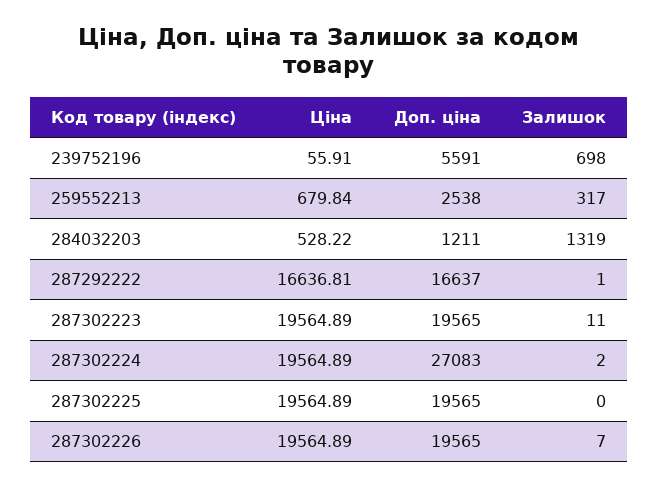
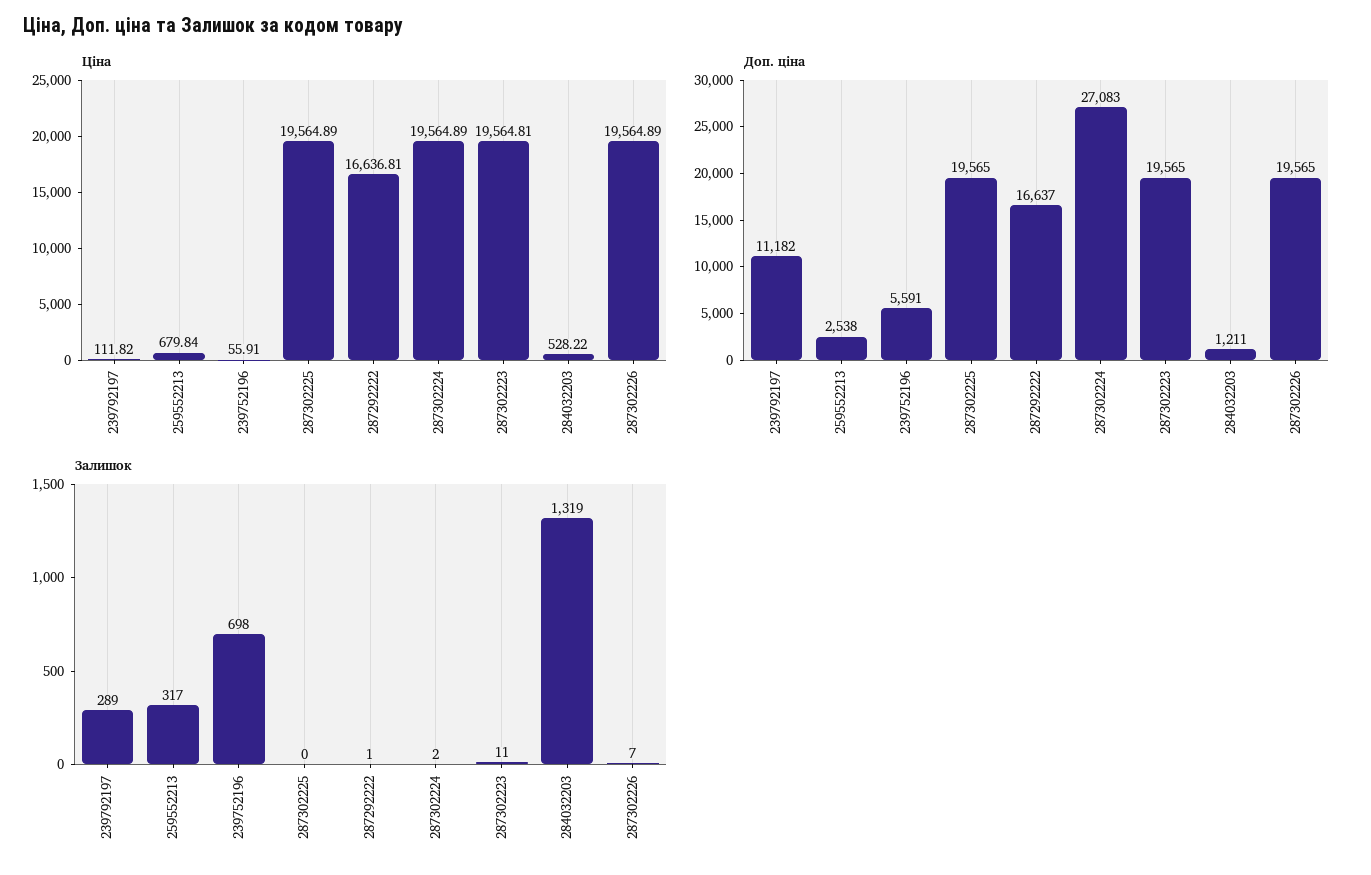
  {
    "Ціна": {
      "239752196": 55.91,
      "259552213": 679.84,
      "284032203": 528.22,
      "287292222": 16636.81,
-     "287302223": 19564.89,
+     "287302223": 19564.81,
      "287302224": 19564.89,
      "287302225": 19564.89,
-     "287302226": 19564.89
+     "287302226": 19564.89,
+     "239792197": 111.82
    },
    "Доп. ціна": {
      "239752196": 5591,
      "259552213": 2538,
      "284032203": 1211,
      "287292222": 16637,
      "287302223": 19565,
      "287302224": 27083,
      "287302225": 19565,
-     "287302226": 19565
+     "287302226": 19565,
+     "239792197": 11182
    },
    "Залишок": {
      "239752196": 698,
      "259552213": 317,
      "284032203": 1319,
      "287292222": 1,
      "287302223": 11,
      "287302224": 2,
      "287302225": 0,
-     "287302226": 7
+     "287302226": 7,
+     "239792197": 289
    }
  }

